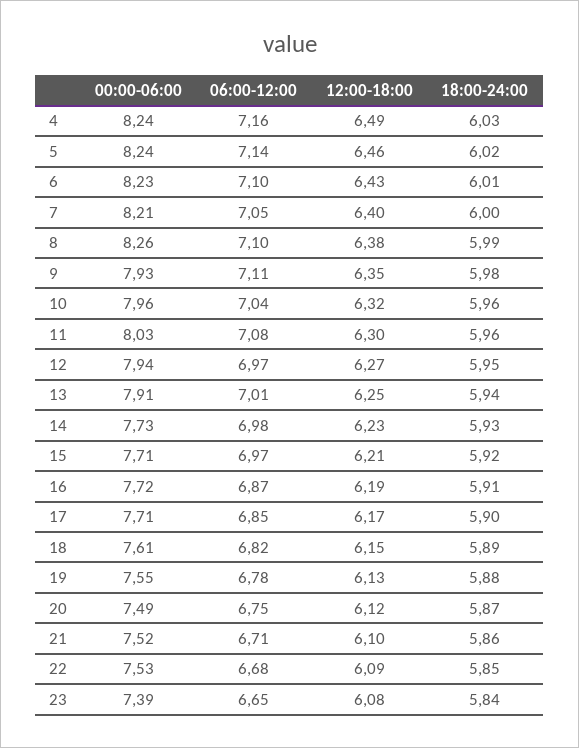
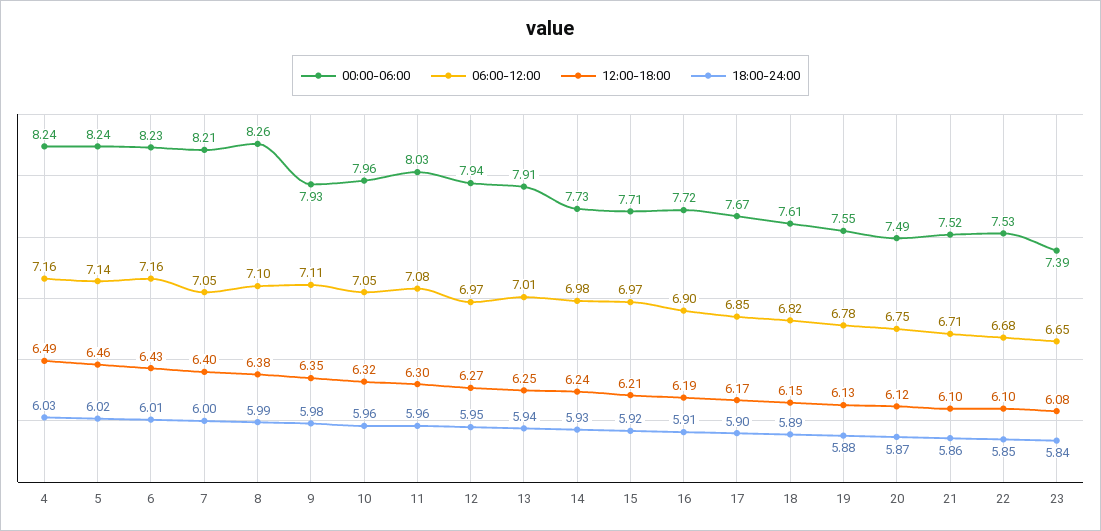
  {
    "00:00-06:00": {
      "4": 8.24,
      "5": 8.24,
      "6": 8.23,
      "7": 8.21,
      "8": 8.26,
      "9": 7.93,
      "10": 7.96,
      "11": 8.03,
      "12": 7.94,
      "13": 7.91,
      "14": 7.73,
      "15": 7.71,
      "16": 7.72,
-     "17": 7.71,
+     "17": 7.67,
      "18": 7.61,
      "19": 7.55,
      "20": 7.49,
      "21": 7.52,
      "22": 7.53,
      "23": 7.39
    },
    "06:00-12:00": {
      "4": 7.16,
      "5": 7.14,
-     "6": 7.1,
+     "6": 7.16,
      "7": 7.05,
      "8": 7.1,
      "9": 7.11,
-     "10": 7.04,
+     "10": 7.05,
      "11": 7.08,
      "12": 6.97,
      "13": 7.01,
      "14": 6.98,
      "15": 6.97,
-     "16": 6.87,
+     "16": 6.9,
      "17": 6.85,
      "18": 6.82,
      "19": 6.78,
      "20": 6.75,
      "21": 6.71,
      "22": 6.68,
      "23": 6.65
    },
    "12:00-18:00": {
      "4": 6.49,
      "5": 6.46,
      "6": 6.43,
      "7": 6.4,
      "8": 6.38,
      "9": 6.35,
      "10": 6.32,
      "11": 6.3,
      "12": 6.27,
      "13": 6.25,
-     "14": 6.23,
+     "14": 6.24,
      "15": 6.21,
      "16": 6.19,
      "17": 6.17,
      "18": 6.15,
      "19": 6.13,
      "20": 6.12,
      "21": 6.1,
-     "22": 6.09,
+     "22": 6.1,
      "23": 6.08
    },
    "18:00-24:00": {
      "4": 6.03,
      "5": 6.02,
      "6": 6.01,
      "7": 6,
      "8": 5.99,
      "9": 5.98,
      "10": 5.96,
      "11": 5.96,
      "12": 5.95,
      "13": 5.94,
      "14": 5.93,
      "15": 5.92,
      "16": 5.91,
      "17": 5.9,
      "18": 5.89,
      "19": 5.88,
      "20": 5.87,
      "21": 5.86,
      "22": 5.85,
      "23": 5.84
    }
  }

